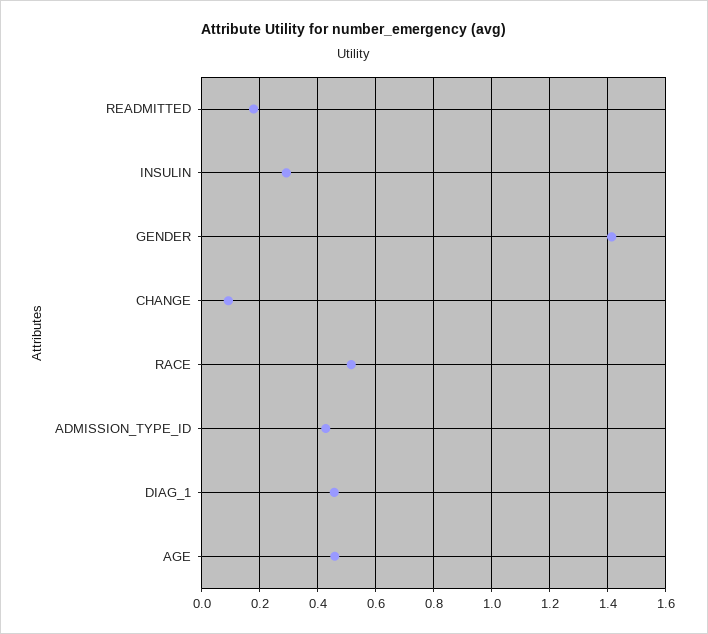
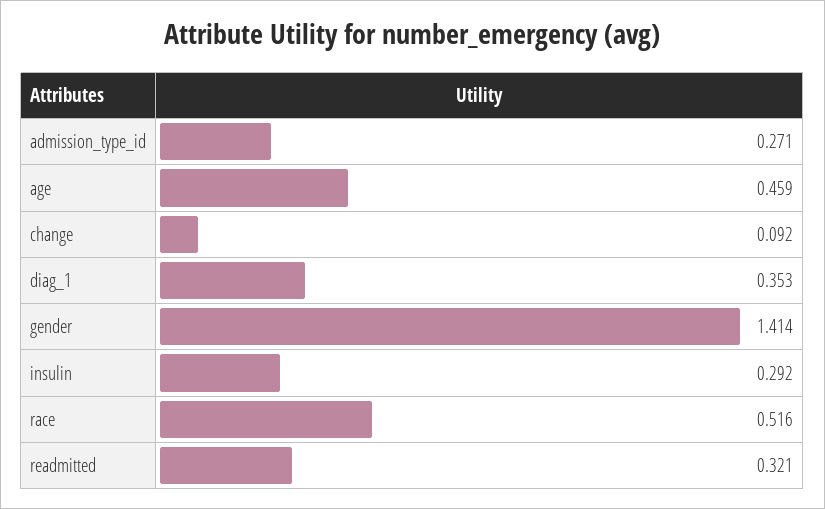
  {
-   "READMITTED": 0.175,
+   "READMITTED": 0.321,
    "INSULIN": 0.292,
    "GENDER": 1.414,
    "CHANGE": 0.092,
    "RACE": 0.516,
-   "ADMISSION_TYPE_ID": 0.425,
+   "ADMISSION_TYPE_ID": 0.271,
-   "DIAG_1": 0.45,
+   "DIAG_1": 0.353,
    "AGE": 0.459
  }

